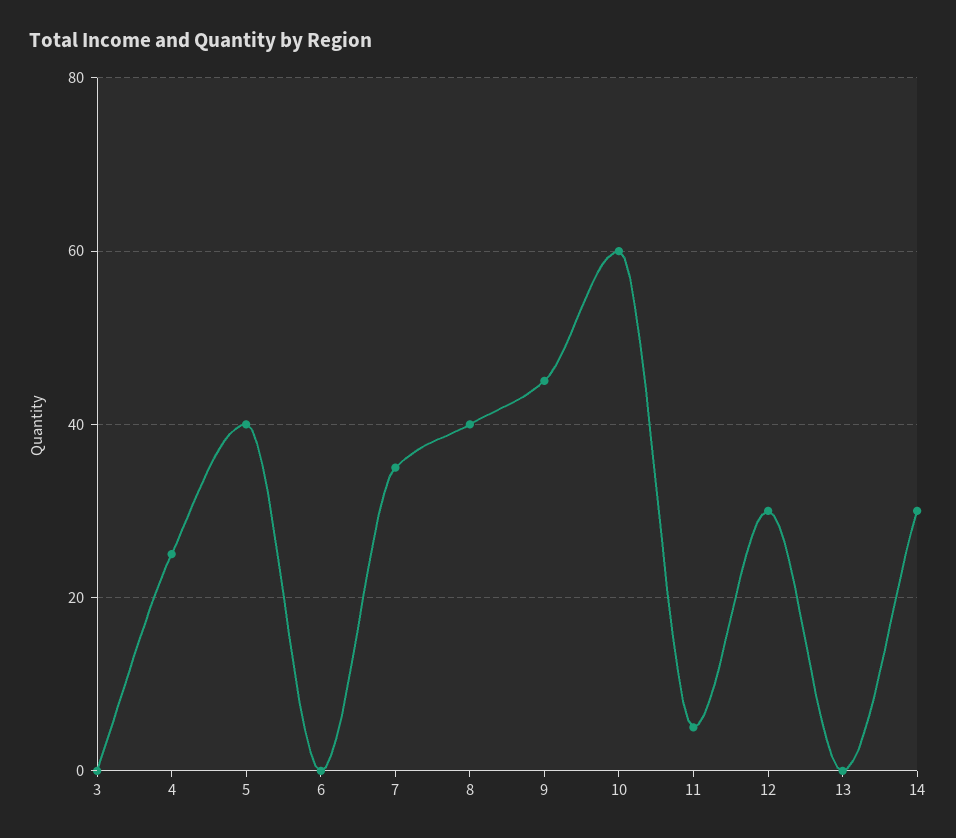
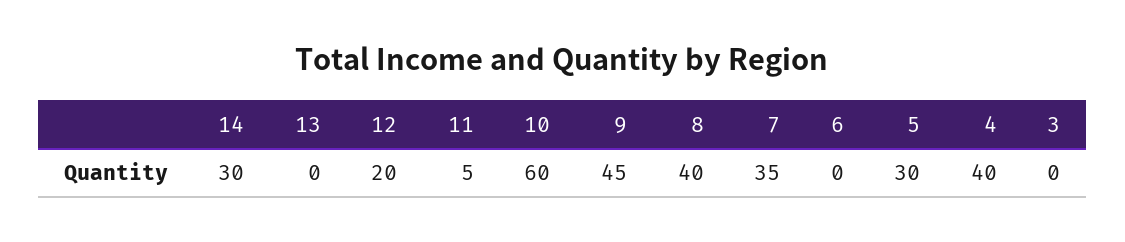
  {
    "3": 0,
-   "4": 25,
+   "4": 40,
-   "5": 40,
+   "5": 30,
    "6": 0,
    "7": 35,
    "8": 40,
    "9": 45,
    "10": 60,
    "11": 5,
-   "12": 30,
+   "12": 20,
    "13": 0,
    "14": 30
  }

